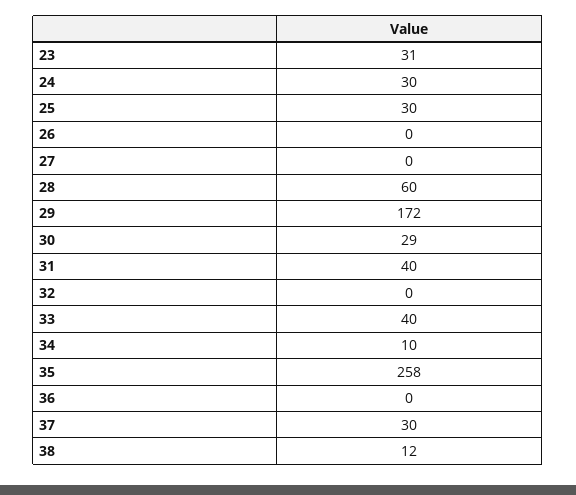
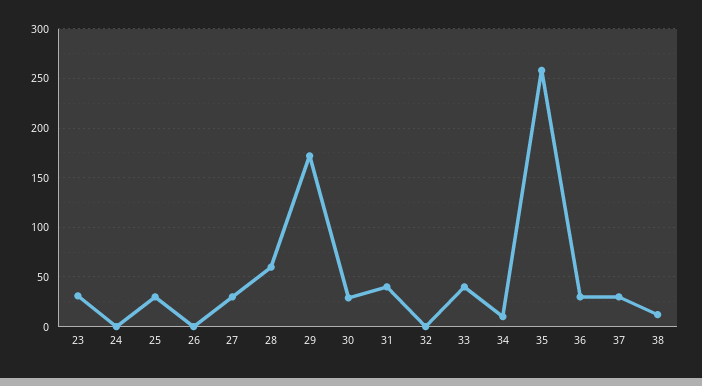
  {
    "23": 31,
-   "24": 30,
+   "24": 0,
    "25": 30,
    "26": 0,
-   "27": 0,
+   "27": 30,
    "28": 60,
    "29": 172,
    "30": 29,
    "31": 40,
    "32": 0,
    "33": 40,
    "34": 10,
    "35": 258,
-   "36": 0,
+   "36": 30,
    "37": 30,
    "38": 12
  }

